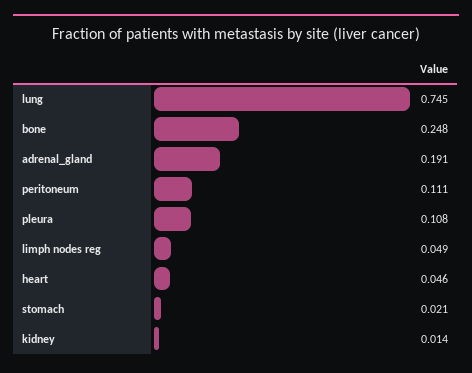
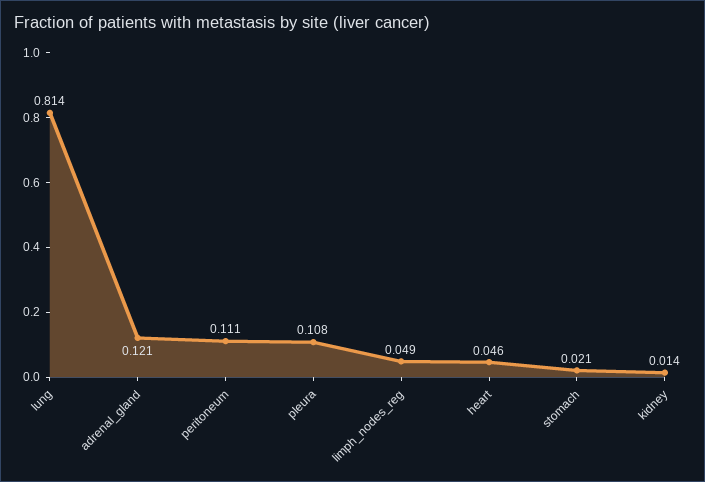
  {
-   "lung": 0.745,
+   "lung": 0.814,
-   "bone": 0.248,
-   "adrenal_gland": 0.191,
+   "adrenal_gland": 0.121,
    "peritoneum": 0.111,
    "pleura": 0.108,
    "limph nodes reg": 0.049,
    "heart": 0.046,
    "stomach": 0.021,
    "kidney": 0.014
  }

